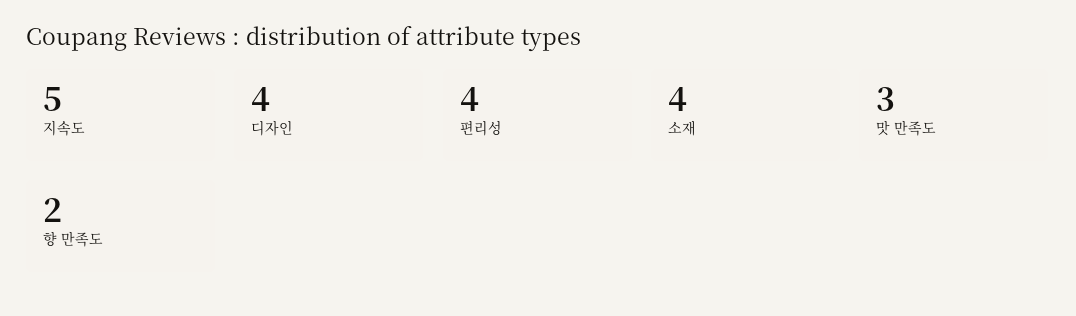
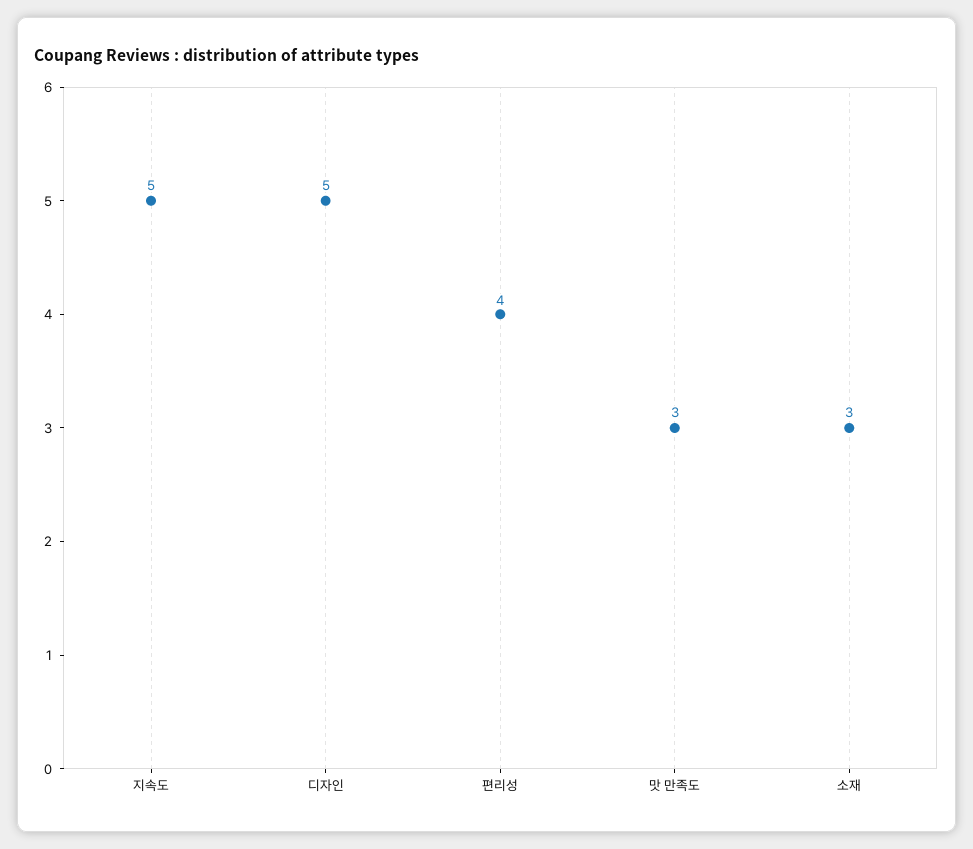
  {
    "지속도": 5,
-   "디자인": 4,
+   "디자인": 5,
    "편리성": 4,
-   "소재": 4,
+   "소재": 3,
-   "맛 만족도": 3,
+   "맛 만족도": 3
-   "향 만족도": 2
  }

